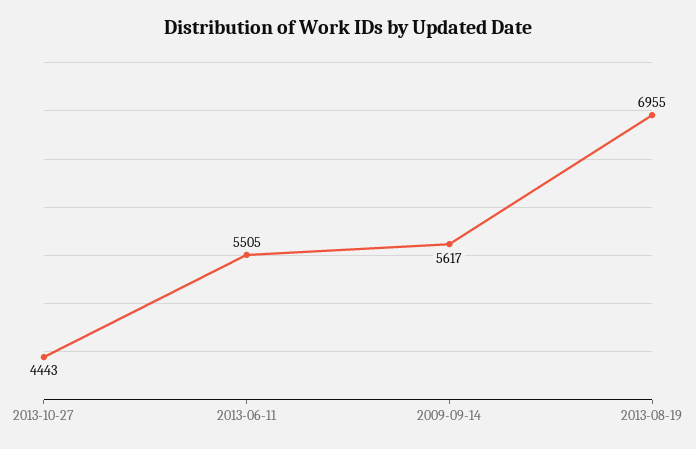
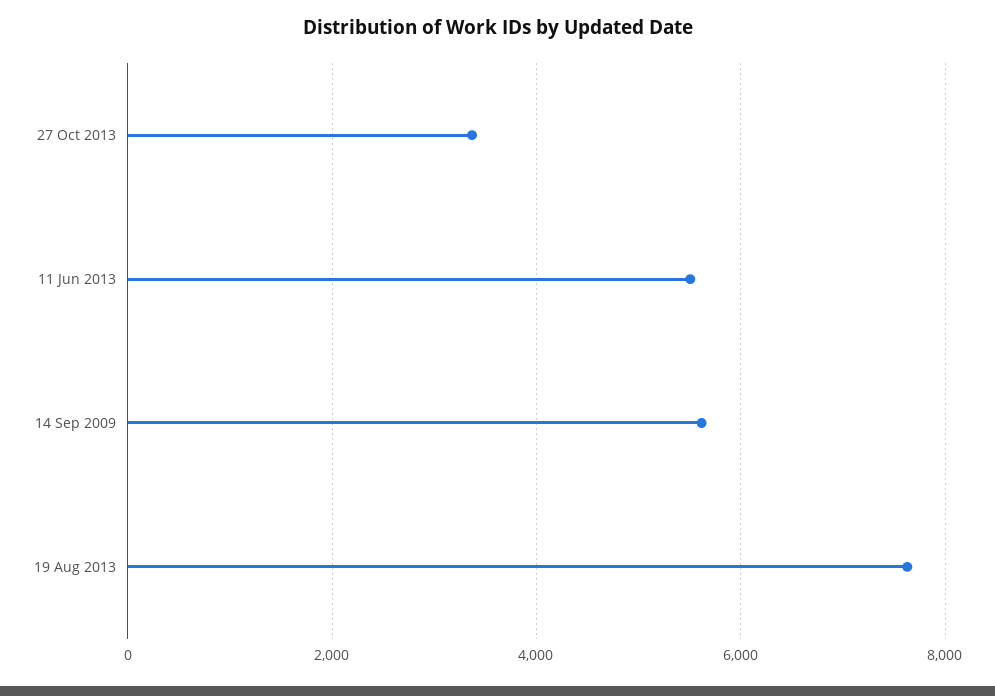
  {
-   "2013-10-27": 4443,
+   "2013-10-27": 3400,
    "2013-06-11": 5505,
    "2009-09-14": 5617,
-   "2013-08-19": 6955
+   "2013-08-19": 7600
  }

